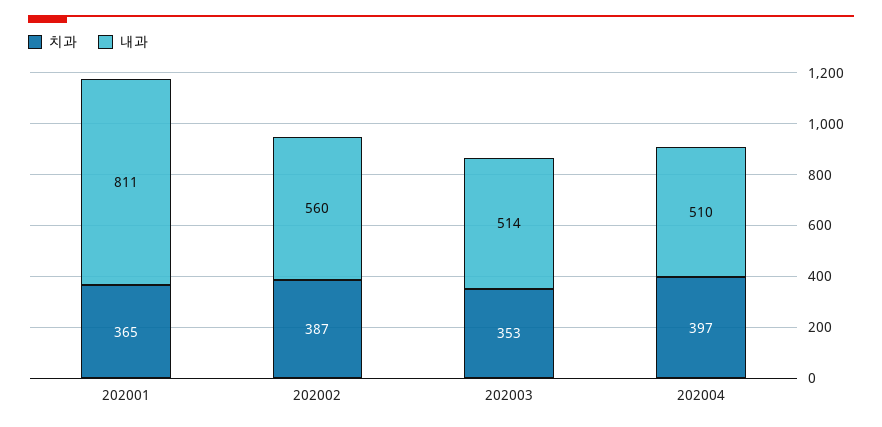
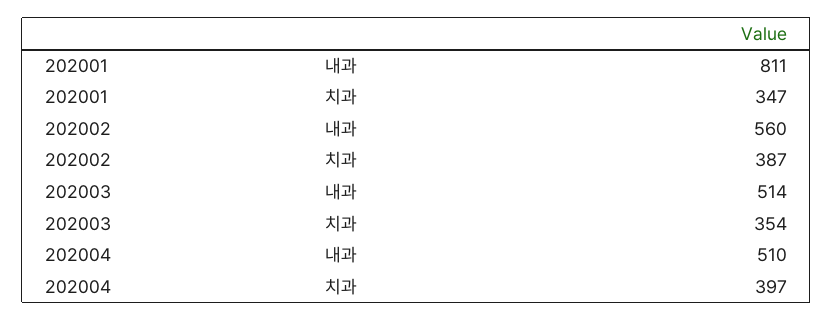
  {
    "치과": {
-     "202001": 365,
+     "202001": 347,
      "202002": 387,
-     "202003": 353,
+     "202003": 354,
      "202004": 397
    },
    "내과": {
      "202001": 811,
      "202002": 560,
      "202003": 514,
      "202004": 510
    }
  }

